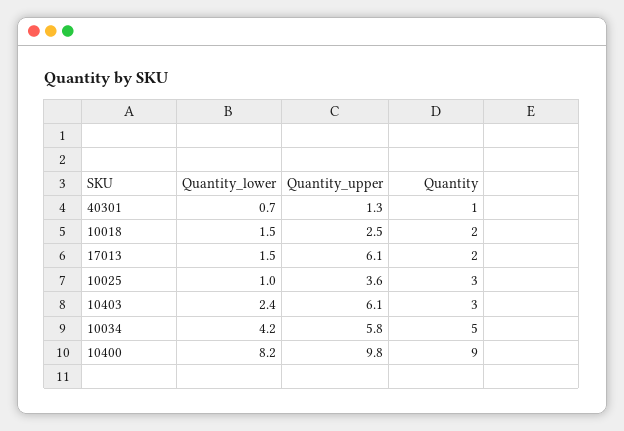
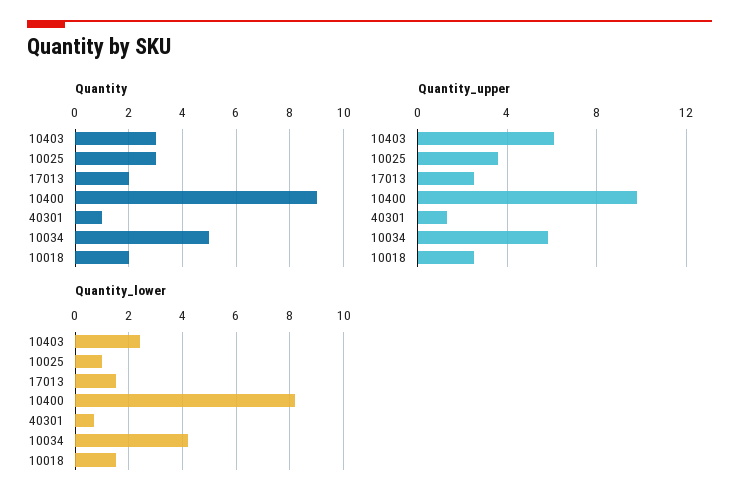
  {
    "Quantity_lower": {
      "40301": 0.7,
      "10018": 1.5,
      "17013": 1.5,
      "10025": 1,
      "10403": 2.4,
      "10034": 4.2,
      "10400": 8.2
    },
    "Quantity_upper": {
      "40301": 1.3,
      "10018": 2.5,
-     "17013": 6.1,
+     "17013": 2.5,
      "10025": 3.6,
      "10403": 6.1,
      "10034": 5.8,
      "10400": 9.8
    },
    "Quantity": {
      "40301": 1,
      "10018": 2,
      "17013": 2,
      "10025": 3,
      "10403": 3,
      "10034": 5,
      "10400": 9
    }
  }

